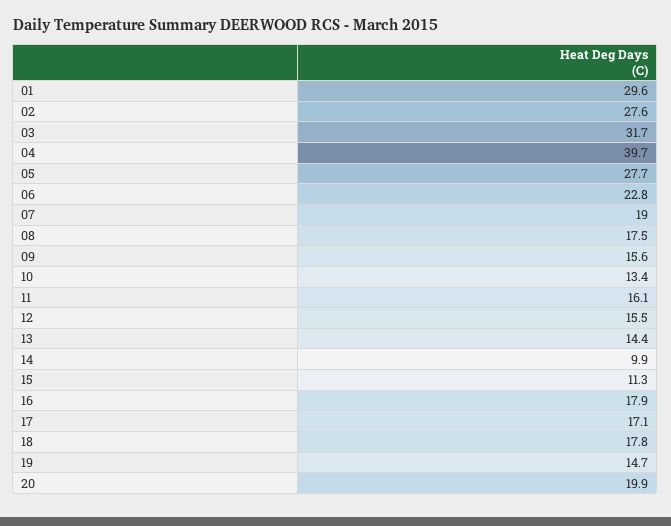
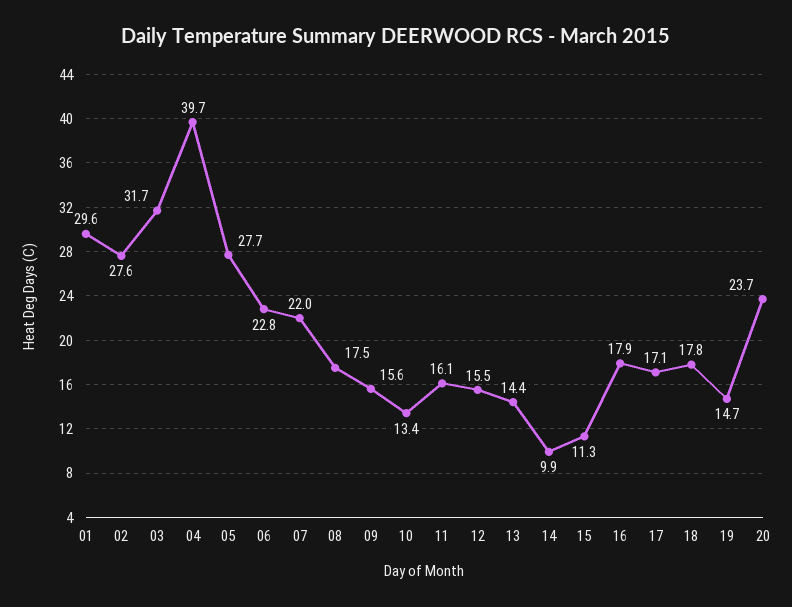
  {
    "01": 29.6,
    "02": 27.6,
    "03": 31.7,
    "04": 39.7,
    "05": 27.7,
    "06": 22.8,
-   "07": 19,
+   "07": 22,
    "08": 17.5,
    "09": 15.6,
    "10": 13.4,
    "11": 16.1,
    "12": 15.5,
    "13": 14.4,
    "14": 9.9,
    "15": 11.3,
    "16": 17.9,
    "17": 17.1,
    "18": 17.8,
    "19": 14.7,
-   "20": 19.9
+   "20": 23.7
  }

